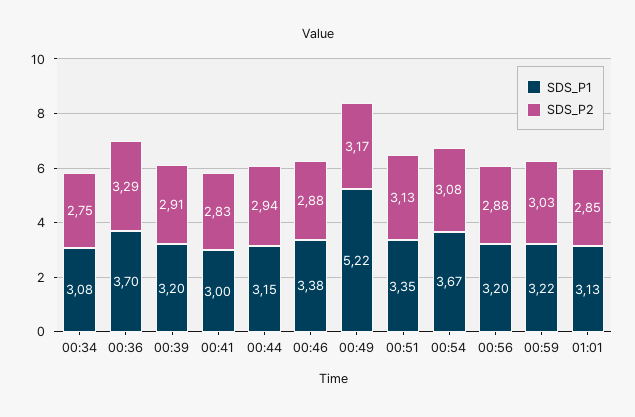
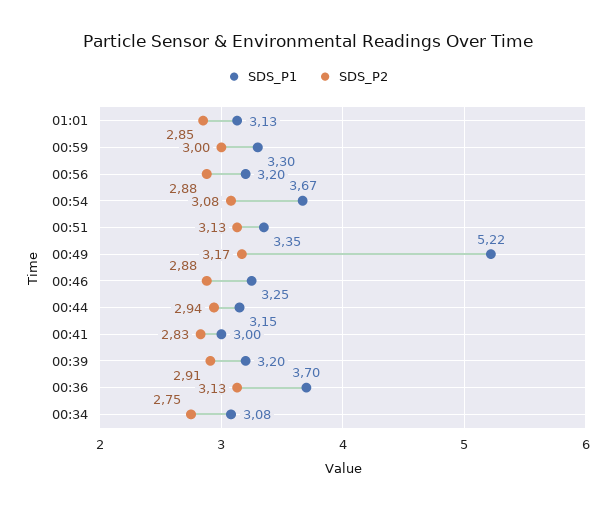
  {
    "SDS_P1": {
      "00:34": 3.08,
      "00:36": 3.7,
      "00:39": 3.2,
      "00:41": 3,
      "00:44": 3.15,
-     "00:46": 3.38,
+     "00:46": 3.25,
      "00:49": 5.22,
      "00:51": 3.35,
      "00:54": 3.67,
      "00:56": 3.2,
-     "00:59": 3.22,
+     "00:59": 3.3,
      "01:01": 3.13
    },
    "SDS_P2": {
      "00:34": 2.75,
-     "00:36": 3.29,
+     "00:36": 3.13,
      "00:39": 2.91,
      "00:41": 2.83,
      "00:44": 2.94,
      "00:46": 2.88,
      "00:49": 3.17,
      "00:51": 3.13,
      "00:54": 3.08,
      "00:56": 2.88,
-     "00:59": 3.03,
+     "00:59": 3,
      "01:01": 2.85
    }
  }

